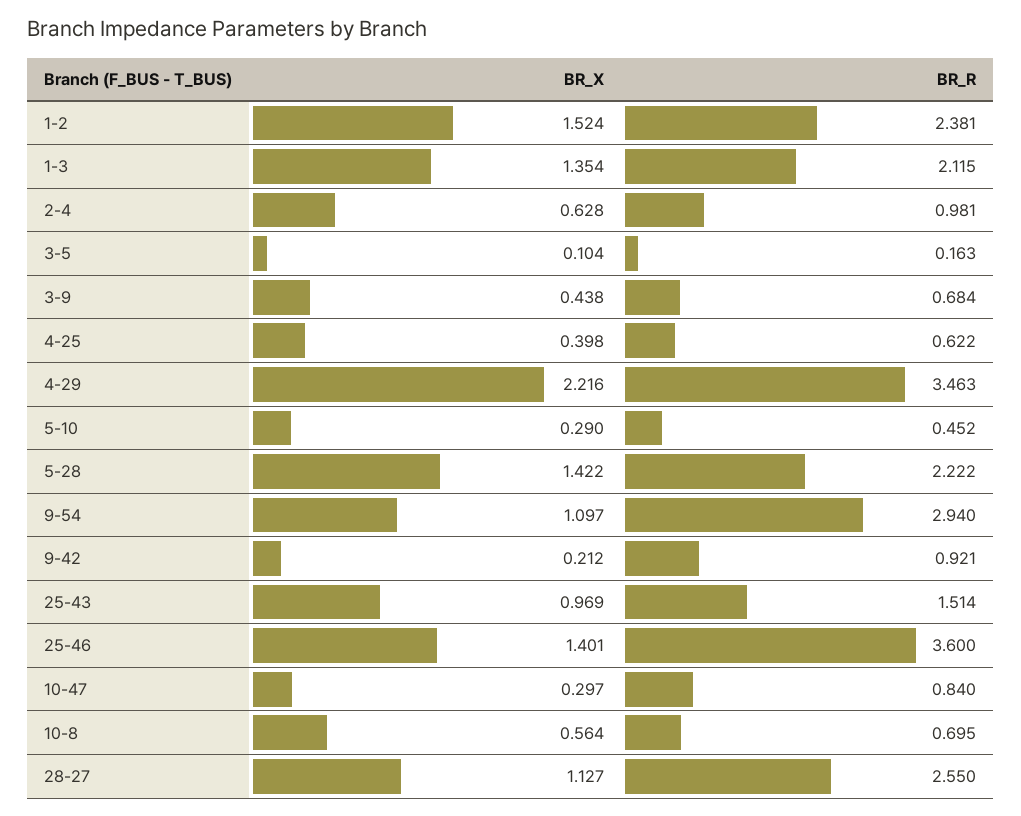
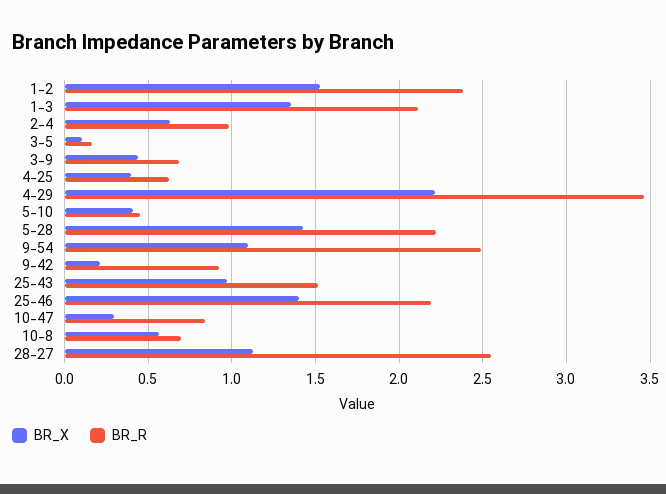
  {
    "BR_X": {
      "1-2": 1.524,
      "1-3": 1.354,
      "2-4": 0.628,
      "3-5": 0.104,
      "3-9": 0.438,
      "4-25": 0.398,
      "4-29": 2.216,
-     "5-10": 0.29,
+     "5-10": 0.4,
      "5-28": 1.422,
      "9-54": 1.097,
      "9-42": 0.212,
      "25-43": 0.969,
      "25-46": 1.401,
      "10-47": 0.297,
      "10-8": 0.564,
      "28-27": 1.127
    },
    "BR_R": {
      "1-2": 2.381,
      "1-3": 2.115,
      "2-4": 0.981,
      "3-5": 0.163,
      "3-9": 0.684,
      "4-25": 0.622,
      "4-29": 3.463,
      "5-10": 0.452,
      "5-28": 2.222,
-     "9-54": 2.94,
+     "9-54": 2.5,
      "9-42": 0.921,
      "25-43": 1.514,
-     "25-46": 3.6,
+     "25-46": 2.2,
      "10-47": 0.84,
      "10-8": 0.695,
      "28-27": 2.55
    }
  }

